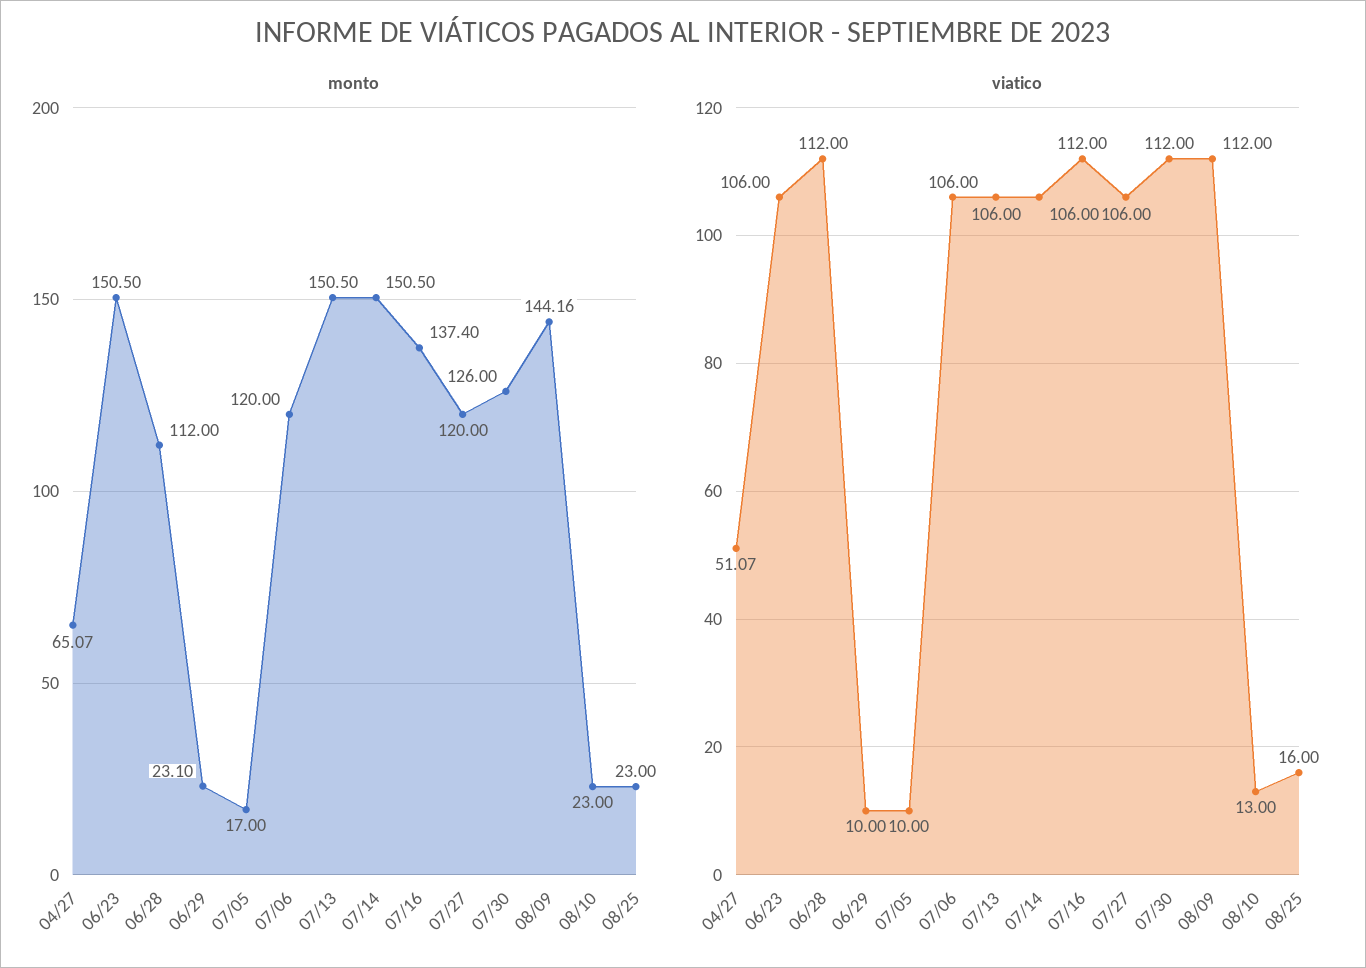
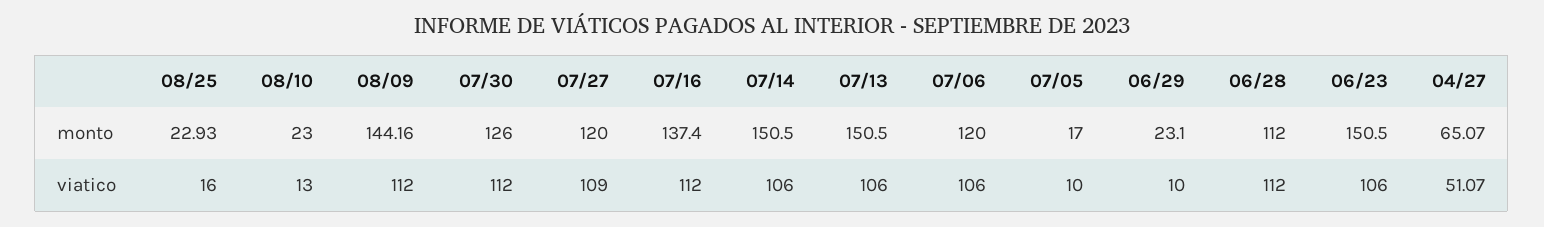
  {
    "monto": {
      "04/27": 65.07,
      "06/23": 150.5,
      "06/28": 112,
      "06/29": 23.1,
      "07/05": 17,
      "07/06": 120,
      "07/13": 150.5,
      "07/14": 150.5,
      "07/16": 137.4,
      "07/27": 120,
      "07/30": 126,
      "08/09": 144.16,
      "08/10": 23,
-     "08/25": 23
+     "08/25": 22.93
    },
    "viatico": {
      "04/27": 51.07,
      "06/23": 106,
      "06/28": 112,
      "06/29": 10,
      "07/05": 10,
      "07/06": 106,
      "07/13": 106,
      "07/14": 106,
      "07/16": 112,
-     "07/27": 106,
+     "07/27": 109,
      "07/30": 112,
      "08/09": 112,
      "08/10": 13,
      "08/25": 16
    }
  }

